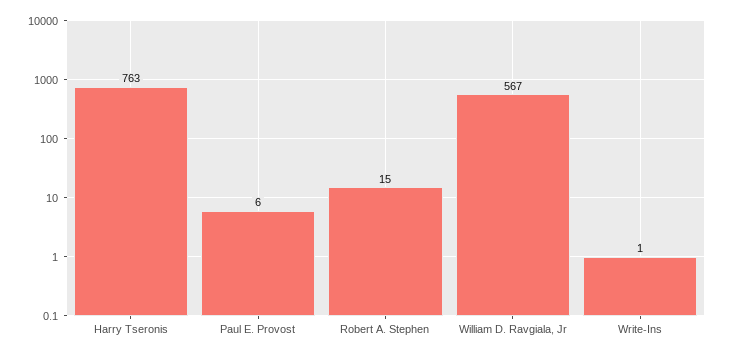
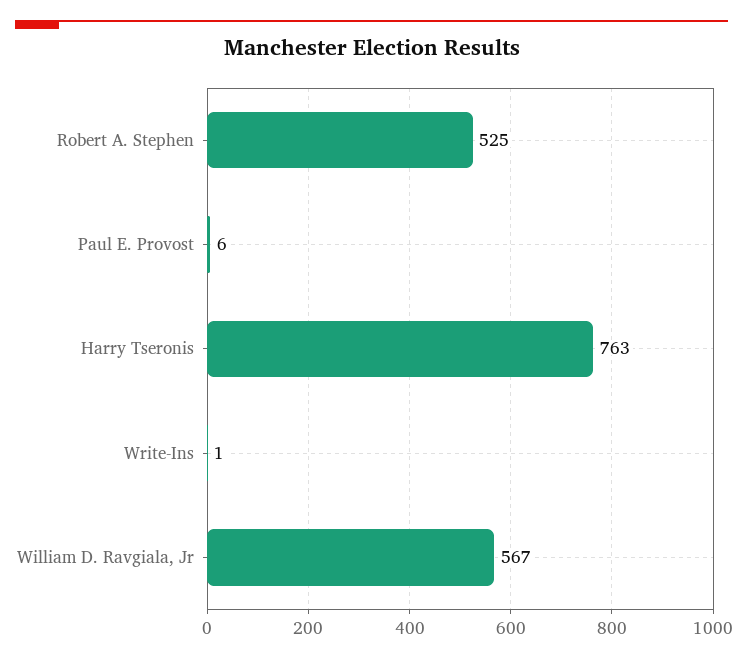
  {
    "Harry Tseronis": 763,
    "Paul E. Provost": 6,
-   "Robert A. Stephen": 15,
+   "Robert A. Stephen": 525,
    "William D. Ravgiala, Jr": 567,
    "Write-Ins": 1
  }

